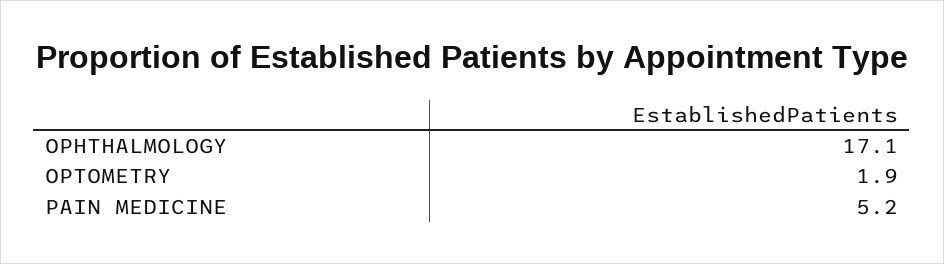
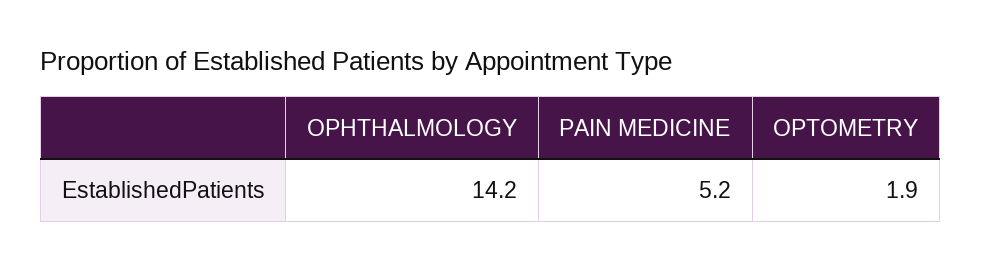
  {
-   "OPHTHALMOLOGY": 17.1,
+   "OPHTHALMOLOGY": 14.2,
    "OPTOMETRY": 1.9,
    "PAIN MEDICINE": 5.2
  }

